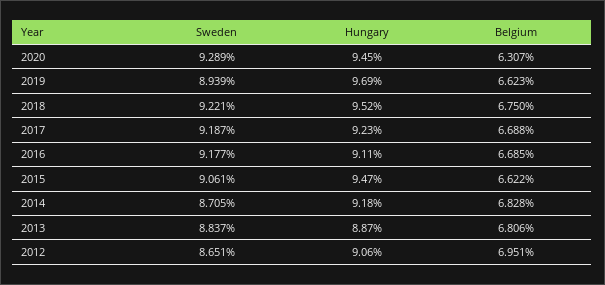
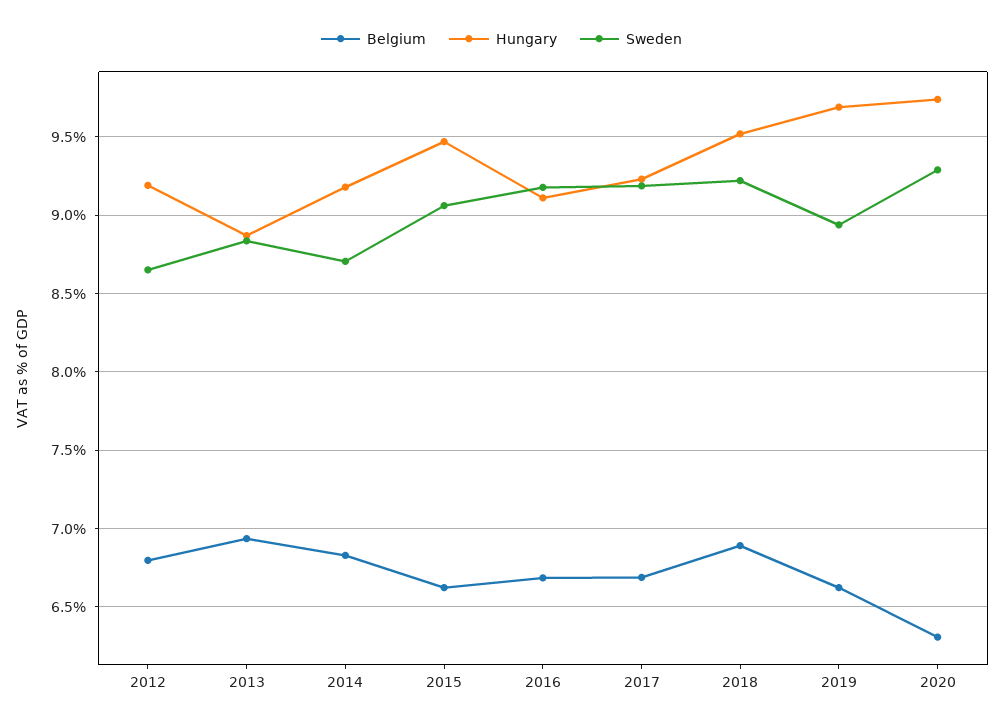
  {
    "Sweden": {
      "2020": 9.289,
      "2019": 8.939,
      "2018": 9.221,
      "2017": 9.187,
      "2016": 9.177,
      "2015": 9.061,
      "2014": 8.705,
      "2013": 8.837,
      "2012": 8.651
    },
    "Hungary": {
-     "2020": 9.45,
+     "2020": 9.75,
      "2019": 9.69,
      "2018": 9.52,
      "2017": 9.23,
      "2016": 9.11,
      "2015": 9.47,
      "2014": 9.18,
      "2013": 8.87,
-     "2012": 9.06
+     "2012": 9.2
    },
    "Belgium": {
      "2020": 6.307,
      "2019": 6.623,
-     "2018": 6.75,
+     "2018": 6.9,
      "2017": 6.688,
      "2016": 6.685,
      "2015": 6.622,
      "2014": 6.828,
-     "2013": 6.806,
+     "2013": 6.95,
-     "2012": 6.951
+     "2012": 6.8
    }
  }

